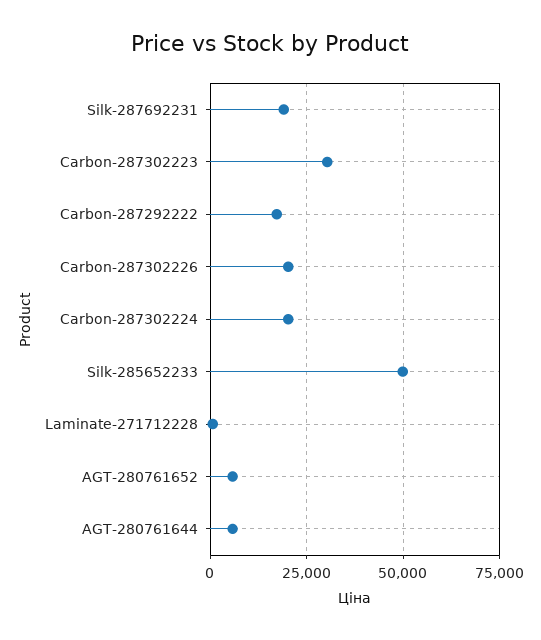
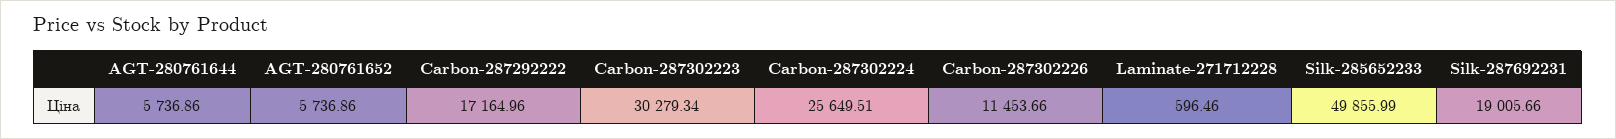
  {
    "Silk-287692231": 19005.66,
    "Carbon-287302223": 30279.34,
    "Carbon-287292222": 17164.96,
-   "Carbon-287302226": 20000,
+   "Carbon-287302226": 11453.66,
-   "Carbon-287302224": 20000,
+   "Carbon-287302224": 25649.51,
    "Silk-285652233": 49855.99,
    "Laminate-271712228": 596.46,
    "AGT-280761652": 5736.86,
    "AGT-280761644": 5736.86
  }

